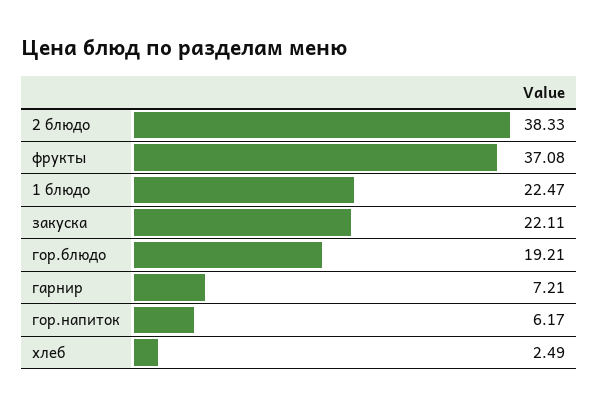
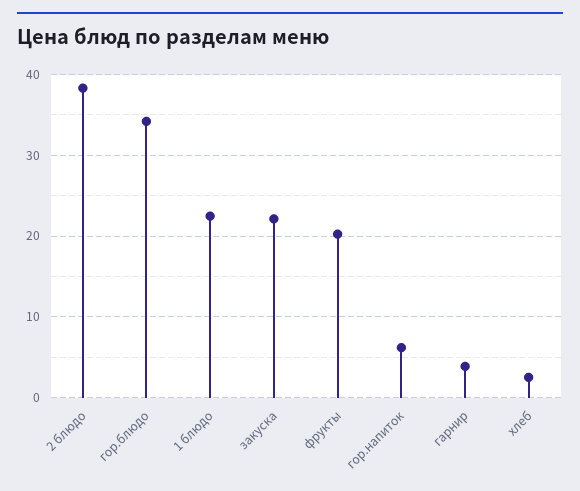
  {
    "2 блюдо": 38.33,
-   "фрукты": 37.08,
+   "фрукты": 20,
    "1 блюдо": 22.47,
    "закуска": 22.11,
-   "гор.блюдо": 19.21,
+   "гор.блюдо": 34,
-   "гарнир": 7.21,
+   "гарнир": 4,
    "гор.напиток": 6.17,
    "хлеб": 2.49
  }

